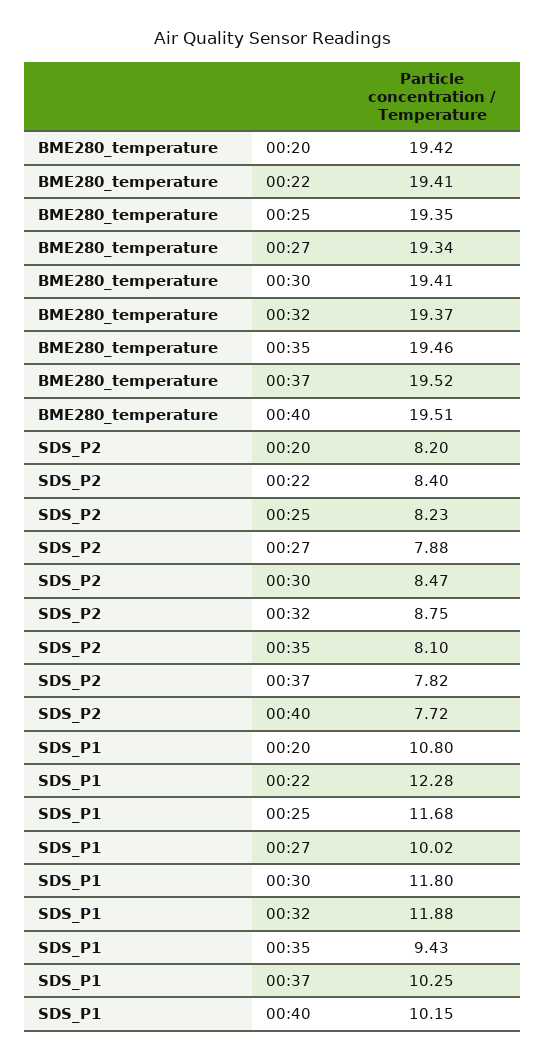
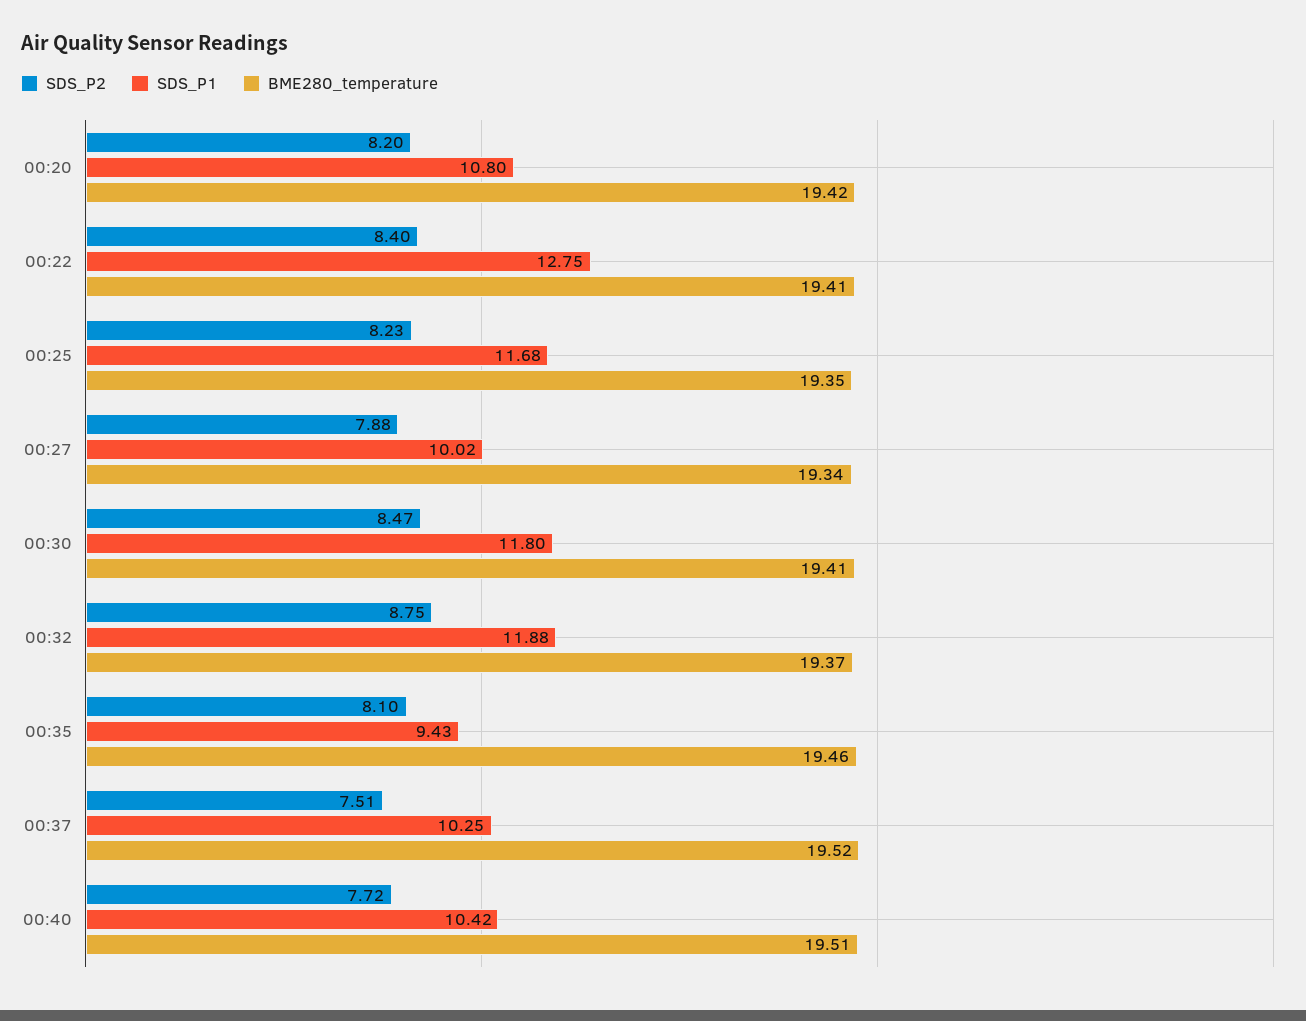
  {
    "BME280_temperature": {
      "00:20": 19.42,
      "00:22": 19.41,
      "00:25": 19.35,
      "00:27": 19.34,
      "00:30": 19.41,
      "00:32": 19.37,
      "00:35": 19.46,
      "00:37": 19.52,
      "00:40": 19.51
    },
    "SDS_P2": {
      "00:20": 8.2,
      "00:22": 8.4,
      "00:25": 8.23,
      "00:27": 7.88,
      "00:30": 8.47,
      "00:32": 8.75,
      "00:35": 8.1,
-     "00:37": 7.82,
+     "00:37": 7.51,
      "00:40": 7.72
    },
    "SDS_P1": {
      "00:20": 10.8,
-     "00:22": 12.28,
+     "00:22": 12.75,
      "00:25": 11.68,
      "00:27": 10.02,
      "00:30": 11.8,
      "00:32": 11.88,
      "00:35": 9.43,
      "00:37": 10.25,
-     "00:40": 10.15
+     "00:40": 10.42
    }
  }

